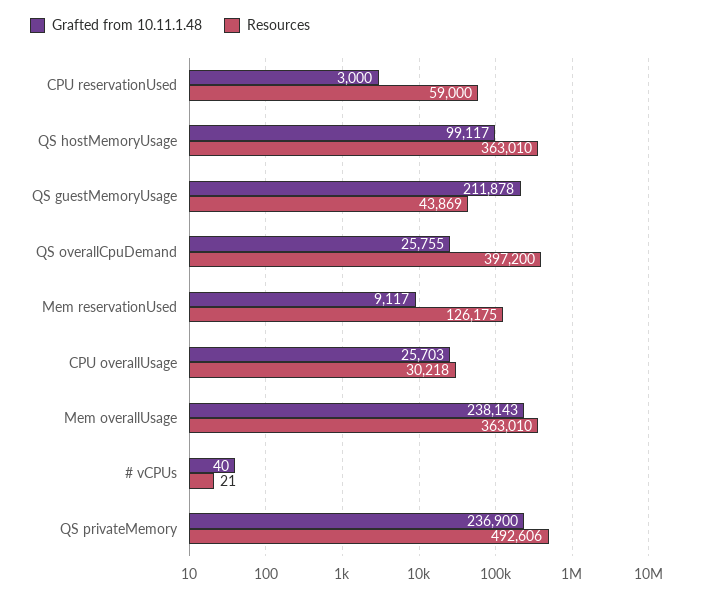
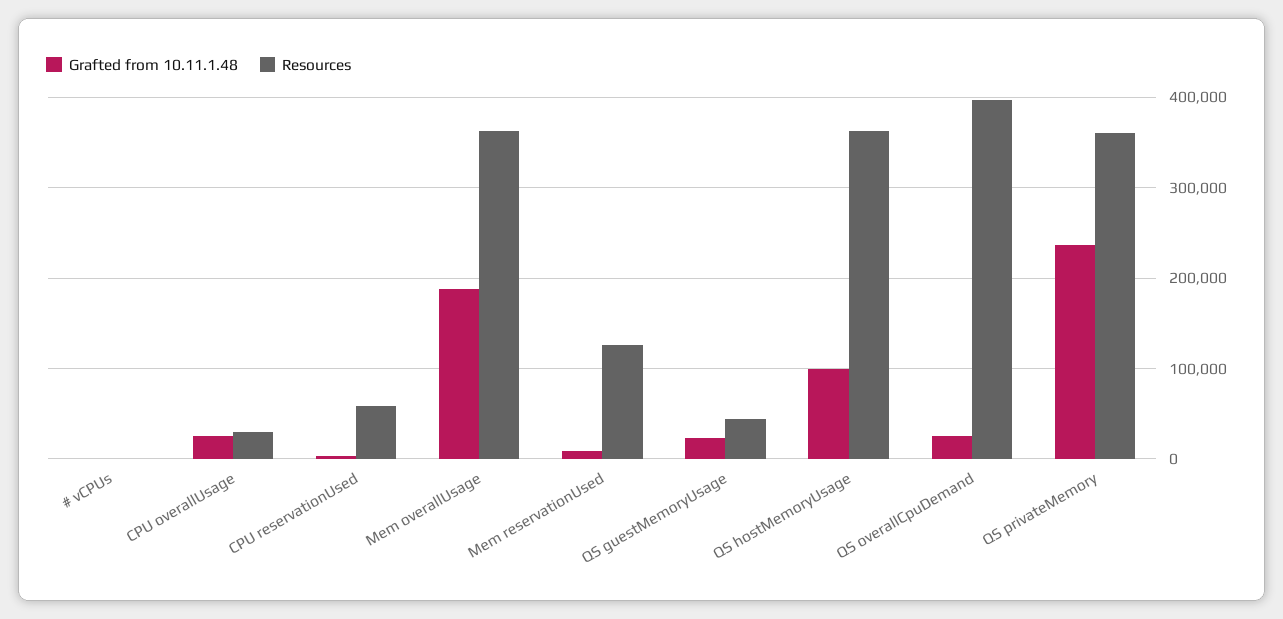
  {
    "Grafted from 10.11.1.48": {
      "CPU reservationUsed": 3000,
      "QS hostMemoryUsage": 99117,
-     "QS guestMemoryUsage": 211878,
+     "QS guestMemoryUsage": 20000,
      "QS overallCpuDemand": 25755,
      "Mem reservationUsed": 9117,
      "CPU overallUsage": 25703,
-     "Mem overallUsage": 238143,
+     "Mem overallUsage": 190000,
      "# vCPUs": 40,
      "QS privateMemory": 236900
    },
    "Resources": {
      "CPU reservationUsed": 59000,
      "QS hostMemoryUsage": 363010,
      "QS guestMemoryUsage": 43869,
      "QS overallCpuDemand": 397200,
      "Mem reservationUsed": 126175,
      "CPU overallUsage": 30218,
      "Mem overallUsage": 363010,
      "# vCPUs": 21,
-     "QS privateMemory": 492606
+     "QS privateMemory": 360000
    }
  }

